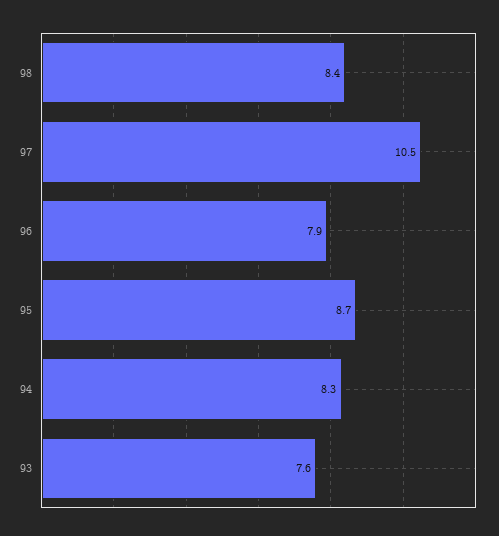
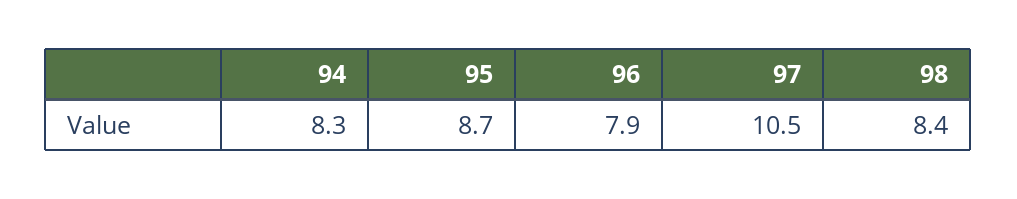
  {
    "98": 8.4,
    "97": 10.5,
    "96": 7.9,
    "95": 8.7,
-   "94": 8.3,
+   "94": 8.3
-   "93": 7.6
  }

